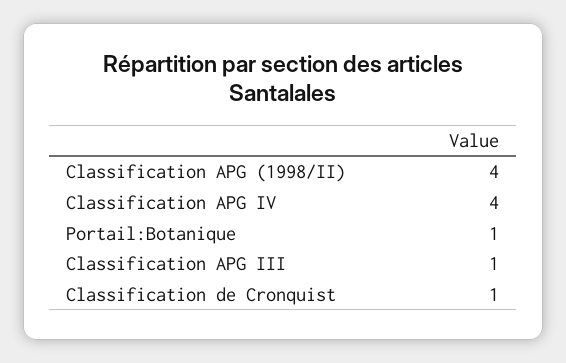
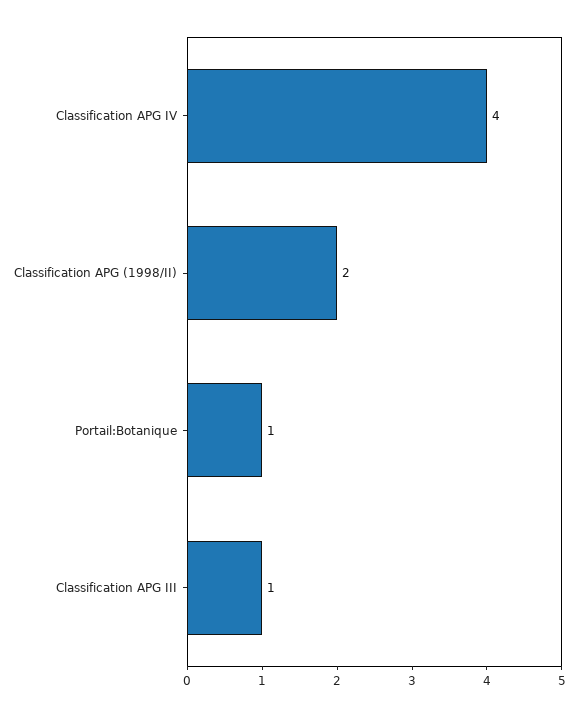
  {
-   "Classification APG (1998/II)": 4,
+   "Classification APG (1998/II)": 2,
    "Classification APG IV": 4,
    "Portail:Botanique": 1,
-   "Classification APG III": 1,
+   "Classification APG III": 1
-   "Classification de Cronquist": 1
  }

